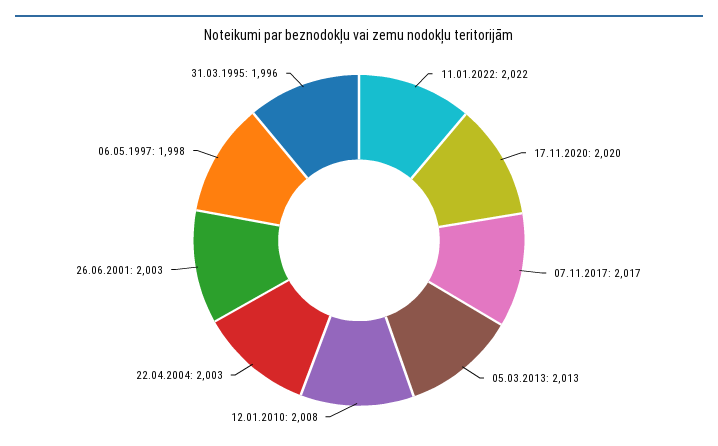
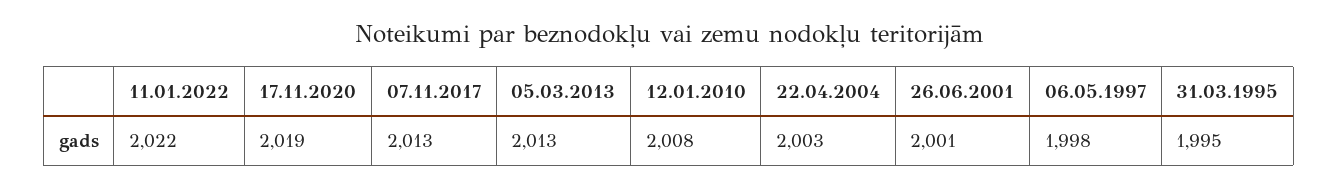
  {
    "11.01.2022": 2022,
-   "17.11.2020": 2020,
+   "17.11.2020": 2019,
-   "07.11.2017": 2017,
+   "07.11.2017": 2013,
    "05.03.2013": 2013,
    "12.01.2010": 2008,
    "22.04.2004": 2003,
-   "26.06.2001": 2003,
+   "26.06.2001": 2001,
    "06.05.1997": 1998,
-   "31.03.1995": 1996
+   "31.03.1995": 1995
  }

